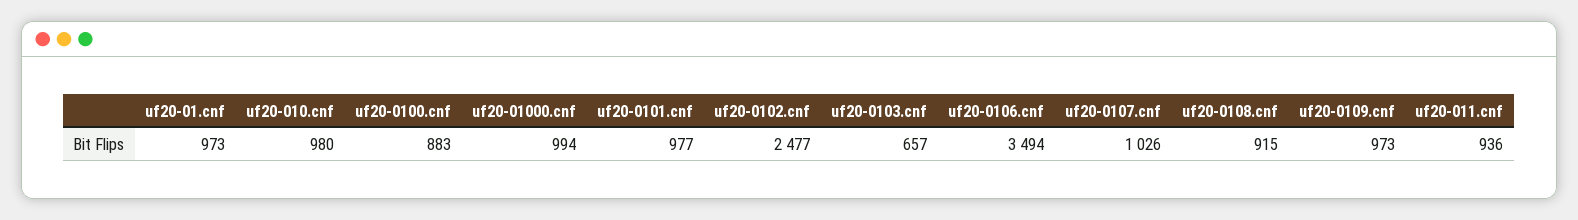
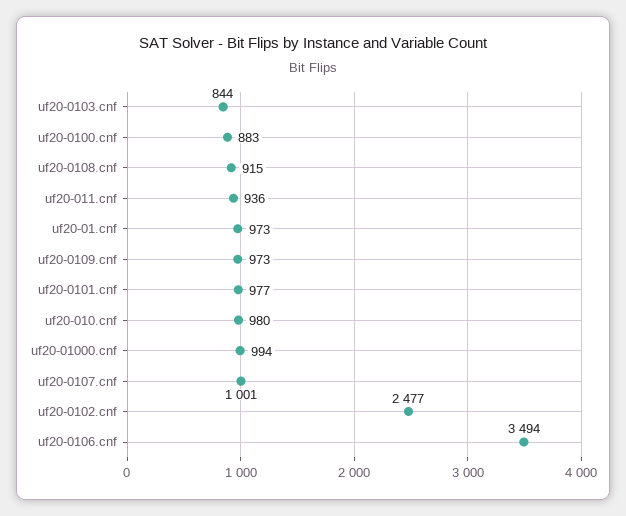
  {
    "uf20-01.cnf": 973,
    "uf20-010.cnf": 980,
    "uf20-0100.cnf": 883,
    "uf20-01000.cnf": 994,
    "uf20-0101.cnf": 977,
    "uf20-0102.cnf": 2477,
-   "uf20-0103.cnf": 657,
+   "uf20-0103.cnf": 844,
    "uf20-0106.cnf": 3494,
-   "uf20-0107.cnf": 1026,
+   "uf20-0107.cnf": 1001,
    "uf20-0108.cnf": 915,
    "uf20-0109.cnf": 973,
    "uf20-011.cnf": 936
  }

